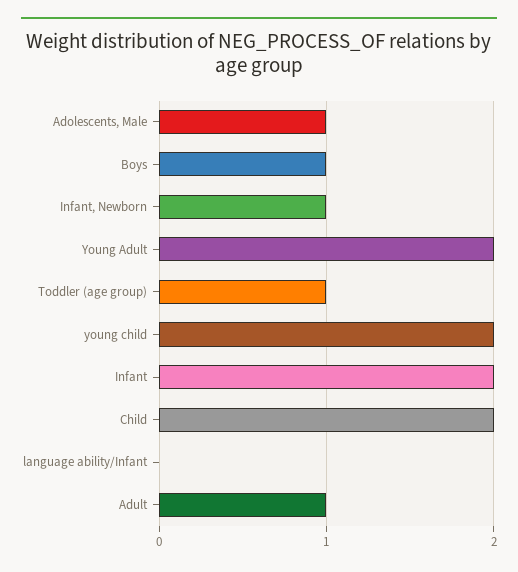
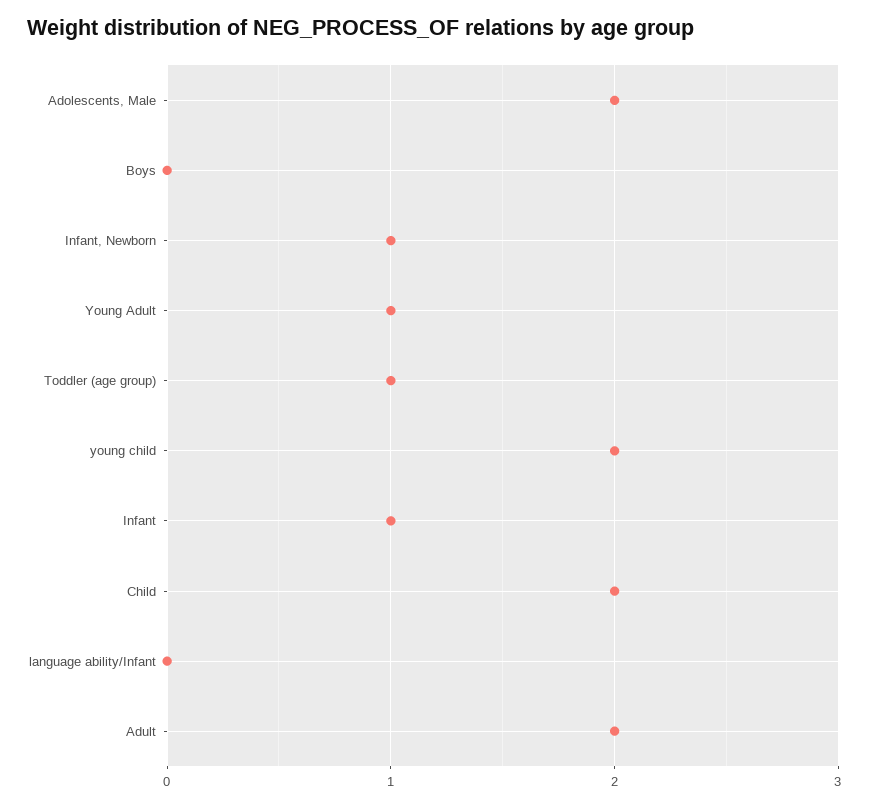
  {
-   "Adolescents, Male": 1,
+   "Adolescents, Male": 2,
-   "Boys": 1,
+   "Boys": 0,
    "Infant, Newborn": 1,
-   "Young Adult": 2,
+   "Young Adult": 1,
    "Toddler (age group)": 1,
    "young child": 2,
-   "Infant": 2,
+   "Infant": 1,
    "Child": 2,
    "language ability/Infant": 0,
-   "Adult": 1
+   "Adult": 2
  }

